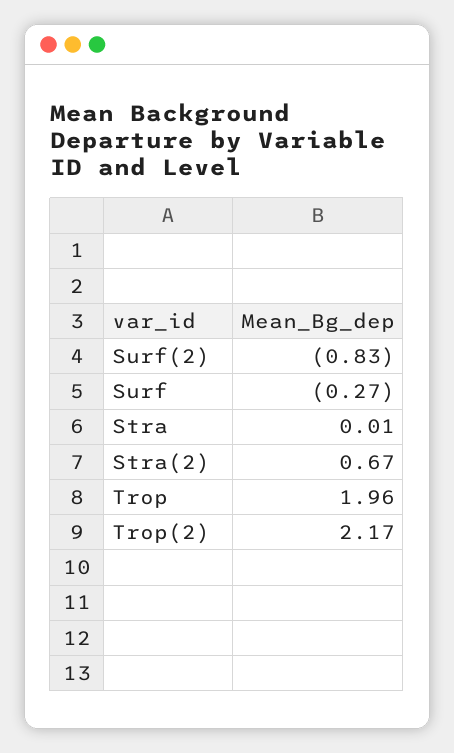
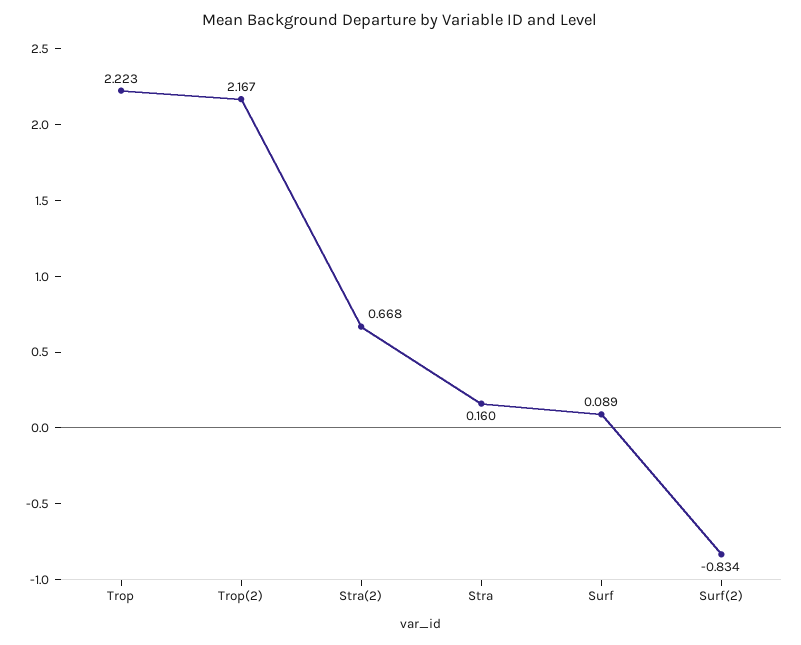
  {
    "Surf(2)": -0.834,
-   "Surf": -0.27,
+   "Surf": 0.089,
-   "Stra": 0.01,
+   "Stra": 0.16,
    "Stra(2)": 0.668,
-   "Trop": 1.96,
+   "Trop": 2.223,
    "Trop(2)": 2.167
  }

